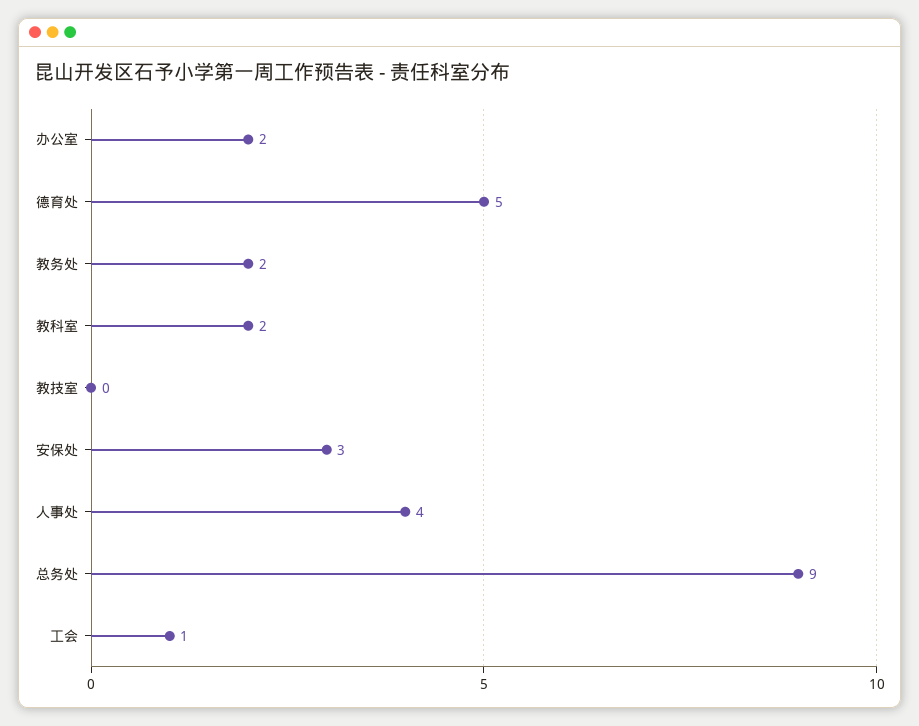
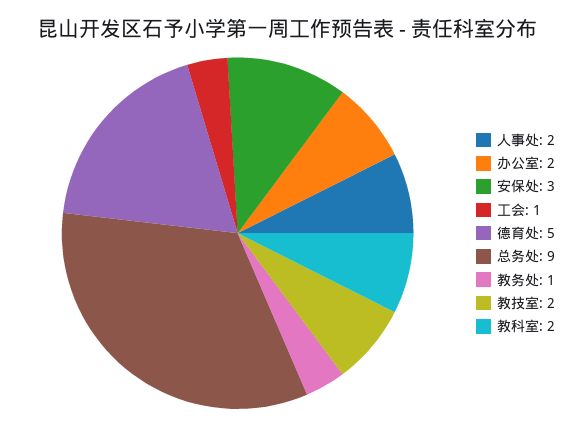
  {
    "办公室": 2,
    "德育处": 5,
-   "教务处": 2,
+   "教务处": 1,
    "教科室": 2,
-   "教技室": 0,
+   "教技室": 2,
    "安保处": 3,
-   "人事处": 4,
+   "人事处": 2,
    "总务处": 9,
    "工会": 1
  }

